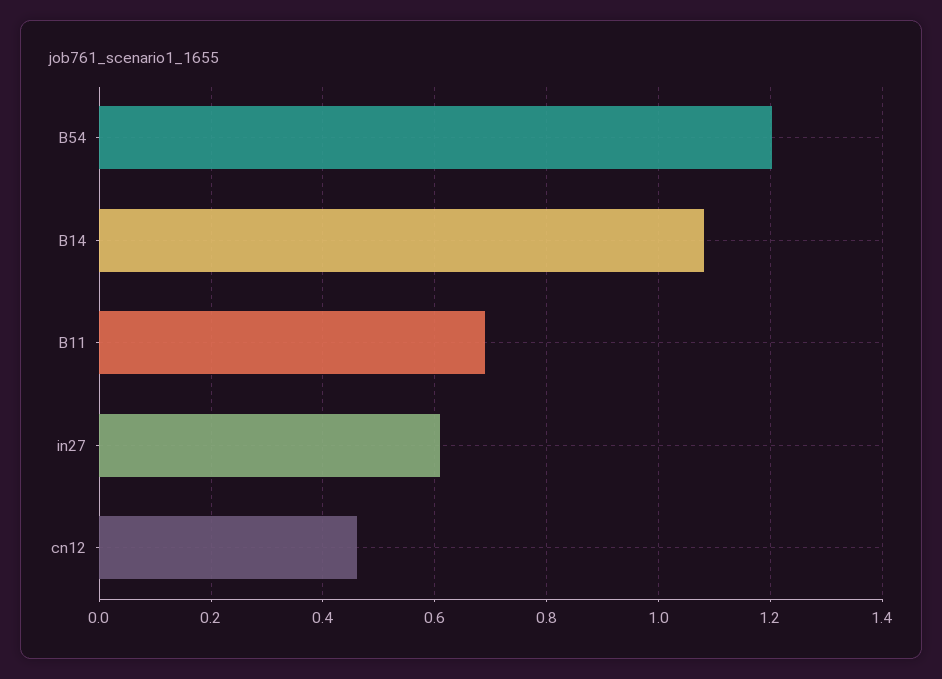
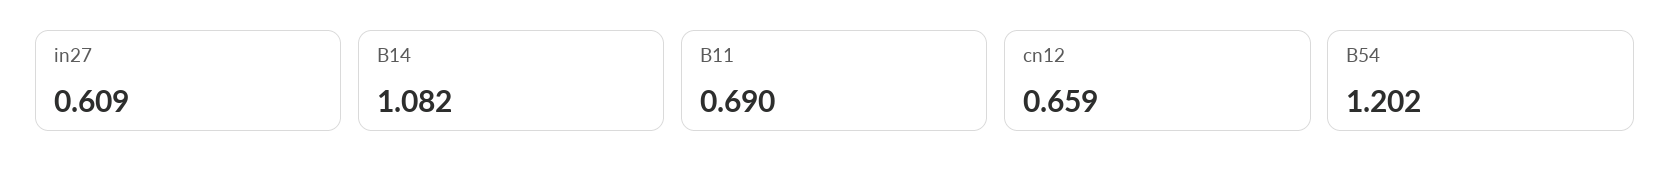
  {
    "B54": 1.202,
    "B14": 1.082,
    "B11": 0.69,
    "in27": 0.609,
-   "cn12": 0.46
+   "cn12": 0.659
  }

